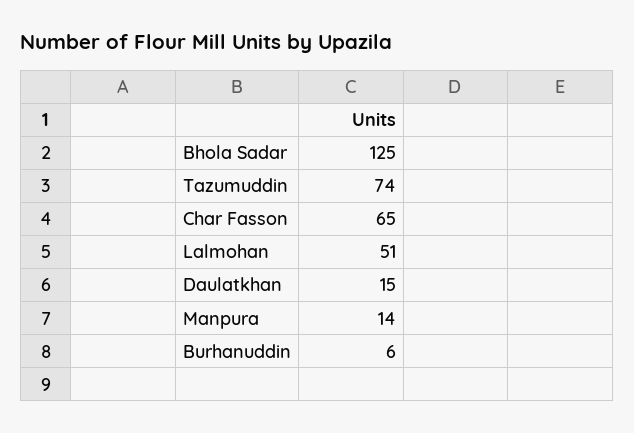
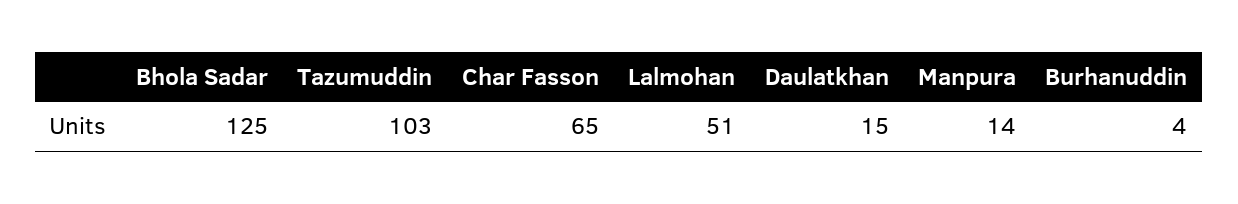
  {
    "Bhola Sadar": 125,
-   "Tazumuddin": 74,
+   "Tazumuddin": 103,
    "Char Fasson": 65,
    "Lalmohan": 51,
    "Daulatkhan": 15,
    "Manpura": 14,
-   "Burhanuddin": 6
+   "Burhanuddin": 4
  }

